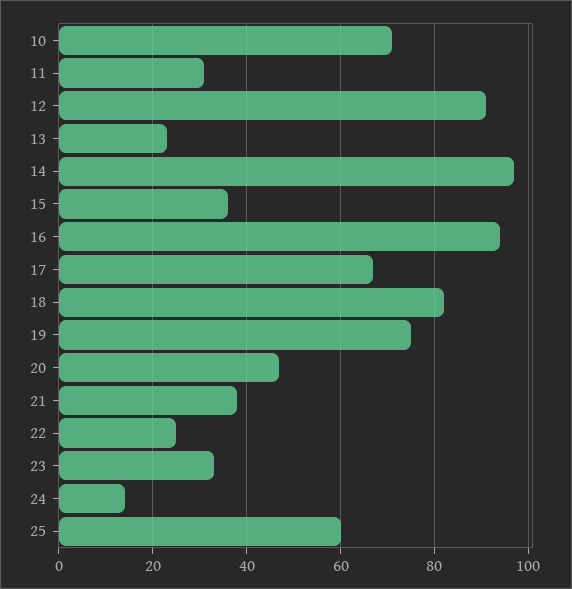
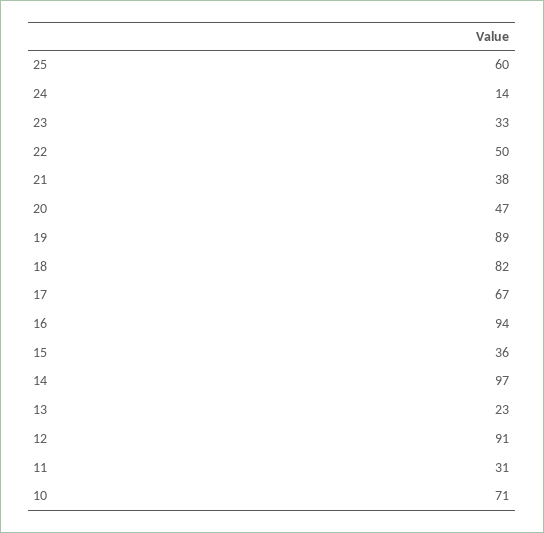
  {
    "10": 71,
    "11": 31,
    "12": 91,
    "13": 23,
    "14": 97,
    "15": 36,
    "16": 94,
    "17": 67,
    "18": 82,
-   "19": 75,
+   "19": 89,
    "20": 47,
    "21": 38,
-   "22": 25,
+   "22": 50,
    "23": 33,
    "24": 14,
    "25": 60
  }

